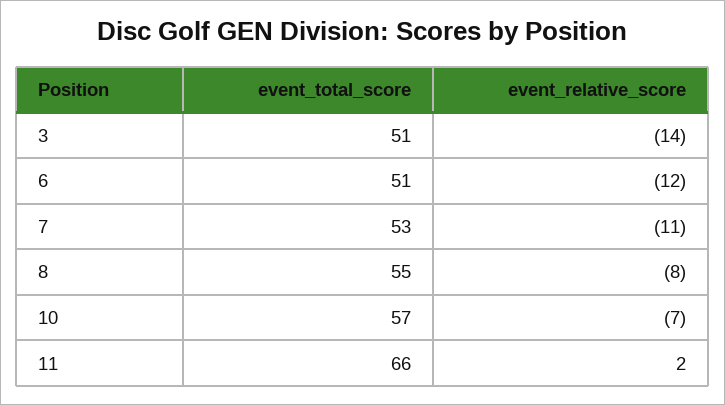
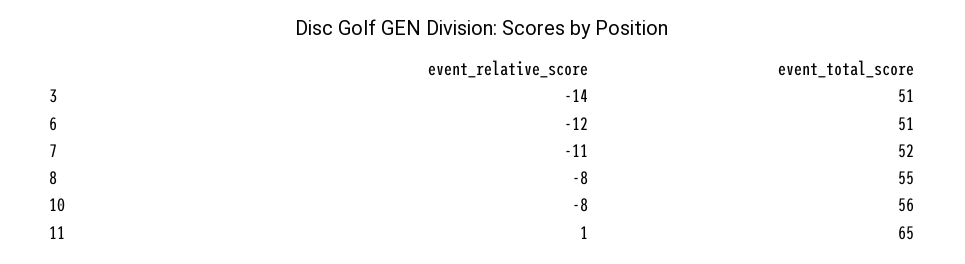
  {
    "event_total_score": {
      "3": 51,
      "6": 51,
-     "7": 53,
+     "7": 52,
      "8": 55,
-     "10": 57,
+     "10": 56,
-     "11": 66
+     "11": 65
    },
    "event_relative_score": {
      "3": -14,
      "6": -12,
      "7": -11,
      "8": -8,
-     "10": -7,
+     "10": -8,
-     "11": 2
+     "11": 1
    }
  }

